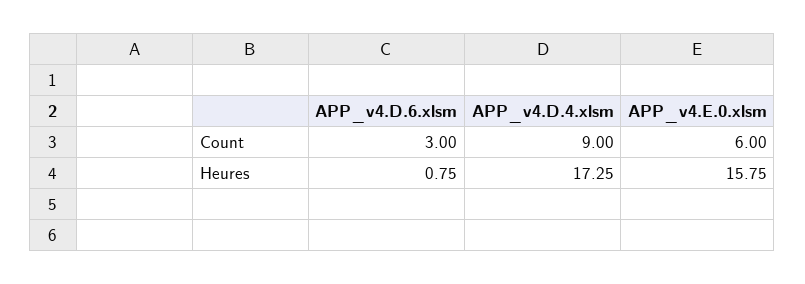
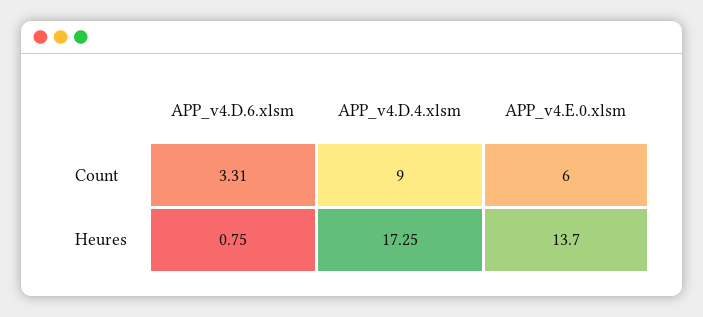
  {
    "APP_v4.D.6.xlsm": {
-     "Count": 3,
+     "Count": 3.31,
      "Heures": 0.75
    },
    "APP_v4.D.4.xlsm": {
      "Count": 9,
      "Heures": 17.25
    },
    "APP_v4.E.0.xlsm": {
      "Count": 6,
-     "Heures": 15.75
+     "Heures": 13.7
    }
  }

